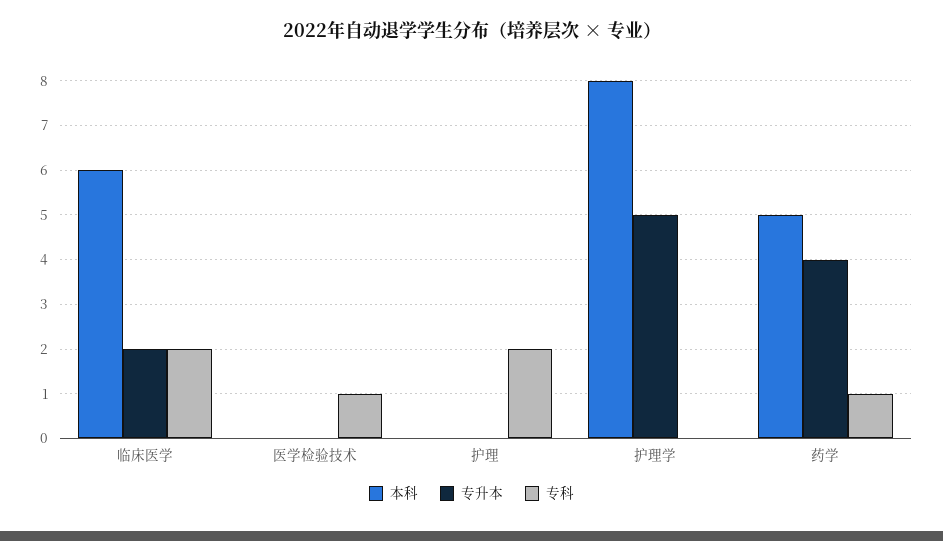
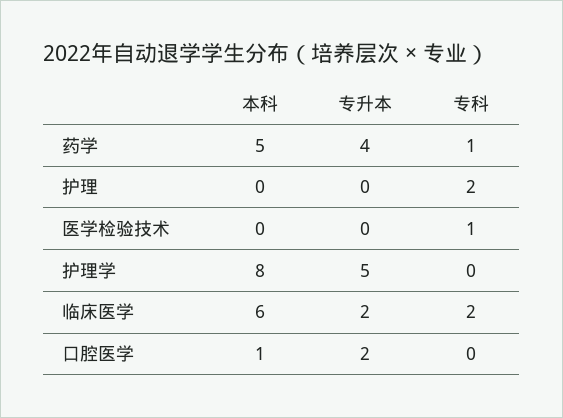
  {
    "本科": {
      "临床医学": 6,
      "医学检验技术": 0,
      "护理": 0,
      "护理学": 8,
-     "药学": 5
+     "药学": 5,
+     "口腔医学": 1
    },
    "专升本": {
      "临床医学": 2,
      "医学检验技术": 0,
      "护理": 0,
      "护理学": 5,
-     "药学": 4
+     "药学": 4,
+     "口腔医学": 2
    },
    "专科": {
      "临床医学": 2,
      "医学检验技术": 1,
      "护理": 2,
      "护理学": 0,
-     "药学": 1
+     "药学": 1,
+     "口腔医学": 0
    }
  }

